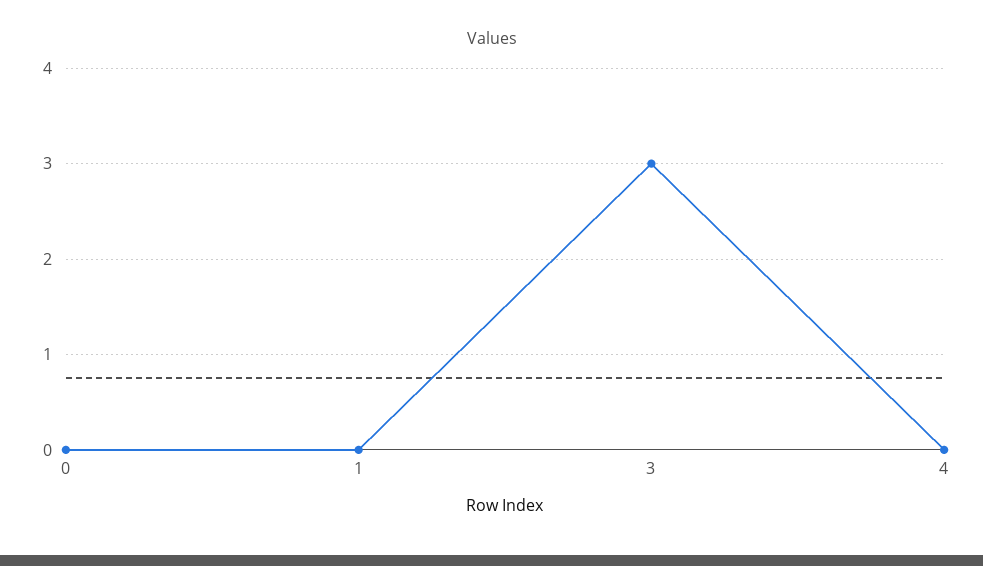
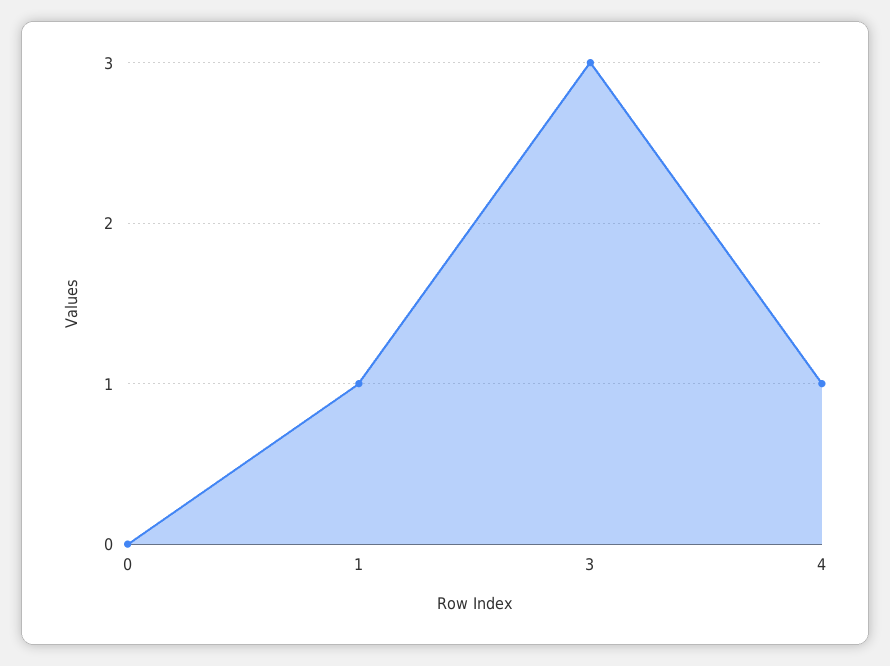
  {
    "0": 0,
-   "1": 0,
+   "1": 1,
    "3": 3,
-   "4": 0
+   "4": 1
  }

